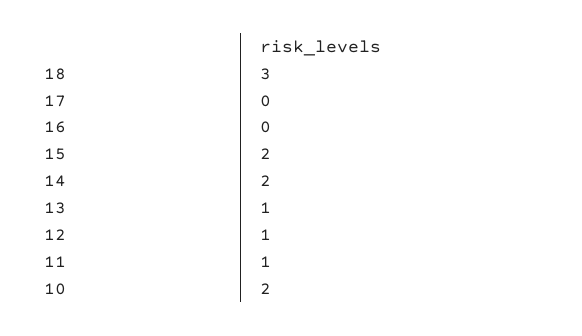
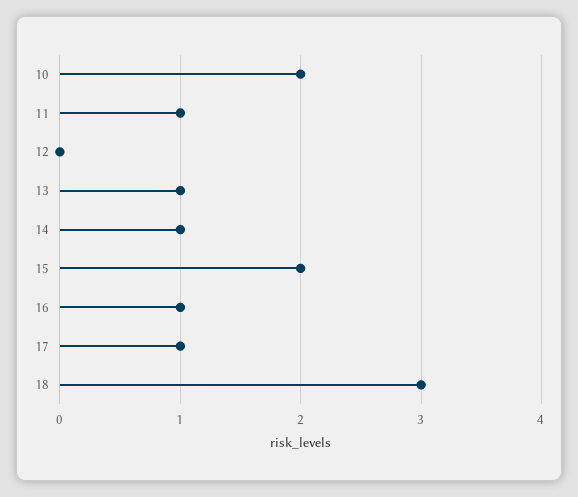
  {
    "18": 3,
-   "17": 0,
+   "17": 1,
-   "16": 0,
+   "16": 1,
    "15": 2,
-   "14": 2,
+   "14": 1,
    "13": 1,
-   "12": 1,
+   "12": 0,
    "11": 1,
    "10": 2
  }

